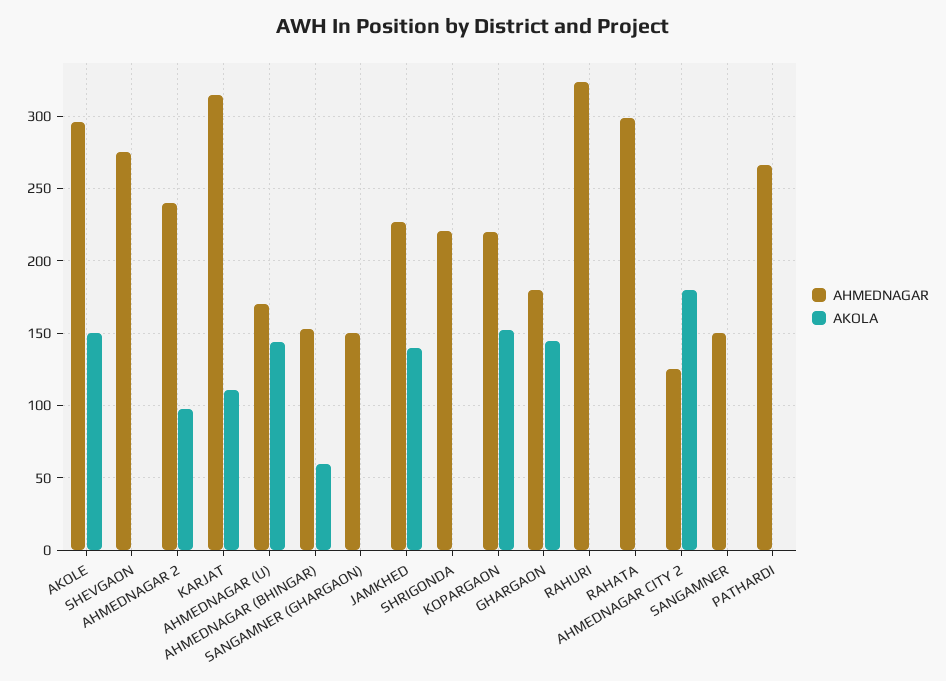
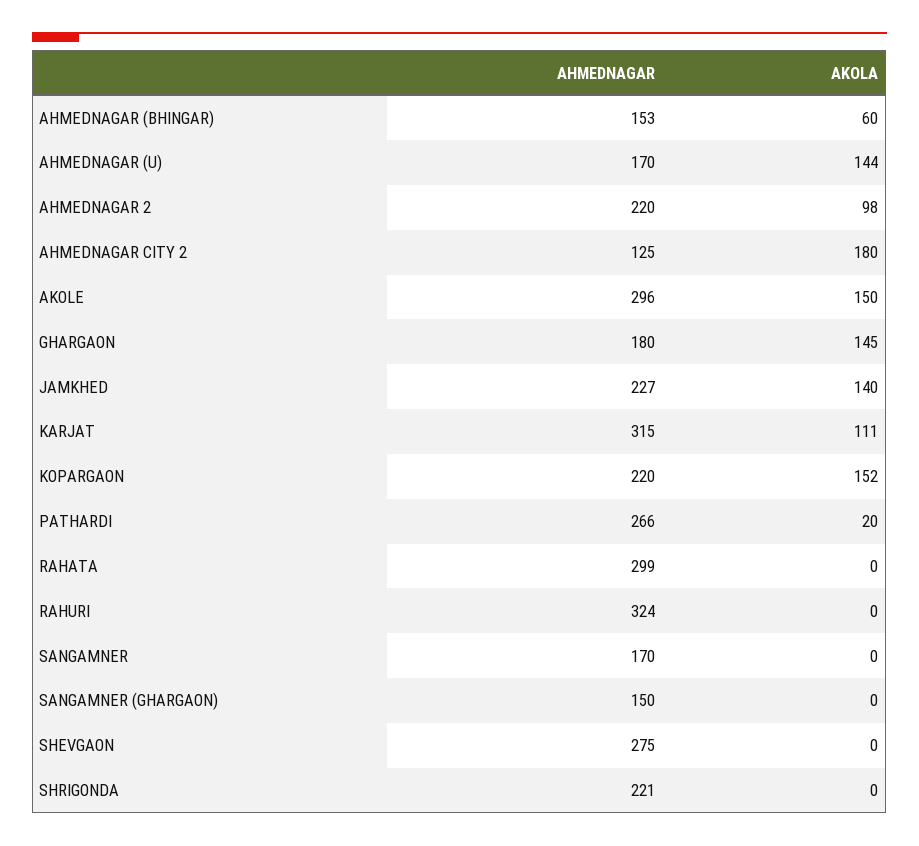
  {
    "AHMEDNAGAR": {
      "AKOLE": 296,
      "SHEVGAON": 275,
-     "AHMEDNAGAR 2": 240,
+     "AHMEDNAGAR 2": 220,
      "KARJAT": 315,
      "AHMEDNAGAR (U)": 170,
      "AHMEDNAGAR (BHINGAR)": 153,
      "SANGAMNER (GHARGAON)": 150,
      "JAMKHED": 227,
      "SHRIGONDA": 221,
      "KOPARGAON": 220,
      "GHARGAON": 180,
      "RAHURI": 324,
      "RAHATA": 299,
      "AHMEDNAGAR CITY 2": 125,
-     "SANGAMNER": 150,
+     "SANGAMNER": 170,
      "PATHARDI": 266
    },
    "AKOLA": {
      "AKOLE": 150,
      "SHEVGAON": 0,
      "AHMEDNAGAR 2": 98,
      "KARJAT": 111,
      "AHMEDNAGAR (U)": 144,
      "AHMEDNAGAR (BHINGAR)": 60,
      "SANGAMNER (GHARGAON)": 0,
      "JAMKHED": 140,
      "SHRIGONDA": 0,
      "KOPARGAON": 152,
      "GHARGAON": 145,
      "RAHURI": 0,
      "RAHATA": 0,
      "AHMEDNAGAR CITY 2": 180,
      "SANGAMNER": 0,
-     "PATHARDI": 0
+     "PATHARDI": 20
    }
  }

